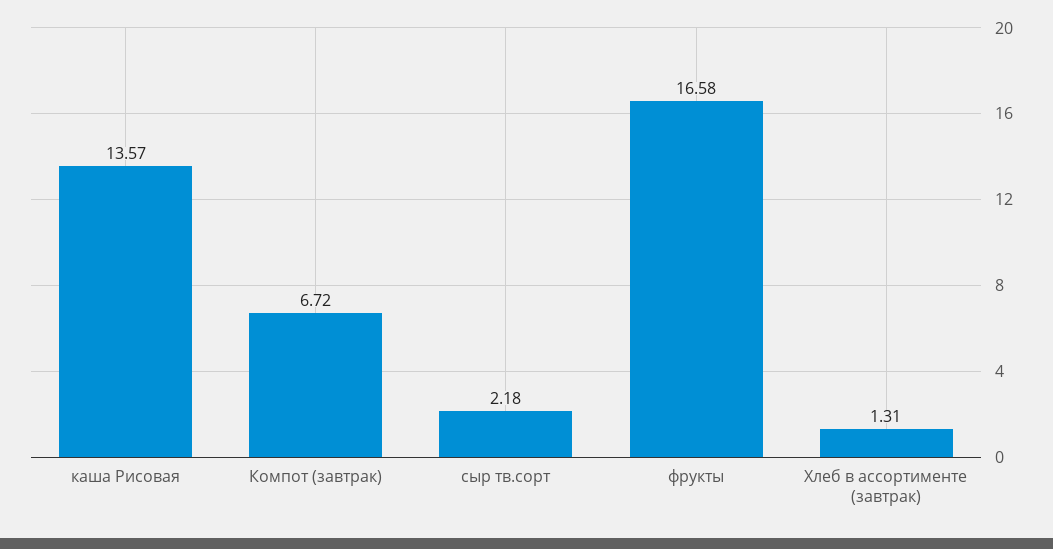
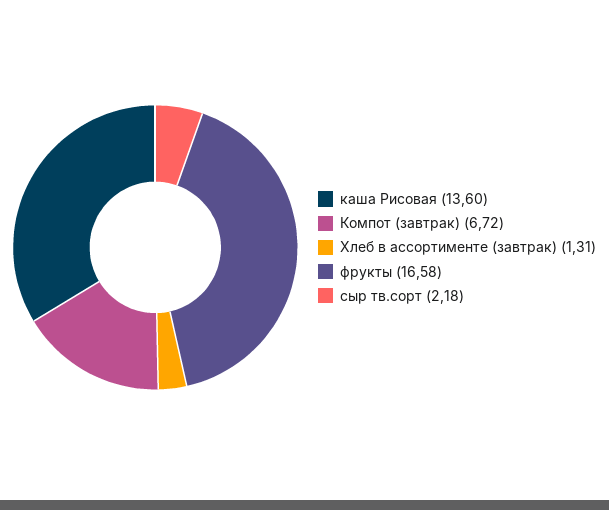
  {
-   "каша Рисовая": 13.57,
+   "каша Рисовая": 13.6,
    "Компот (завтрак)": 6.72,
    "сыр тв.сорт": 2.18,
    "фрукты": 16.58,
    "Хлеб в ассортименте (завтрак)": 1.31
  }

